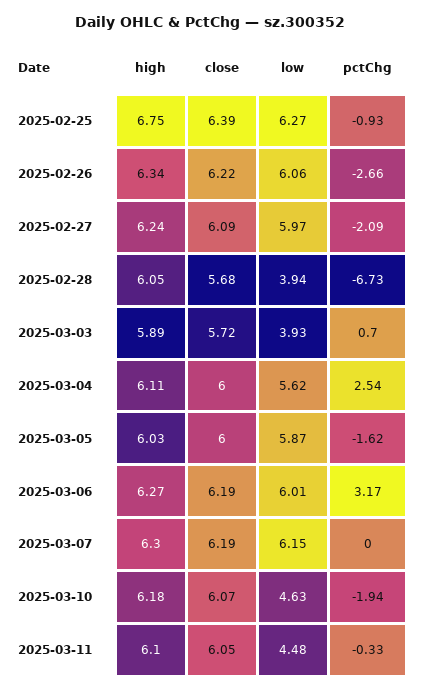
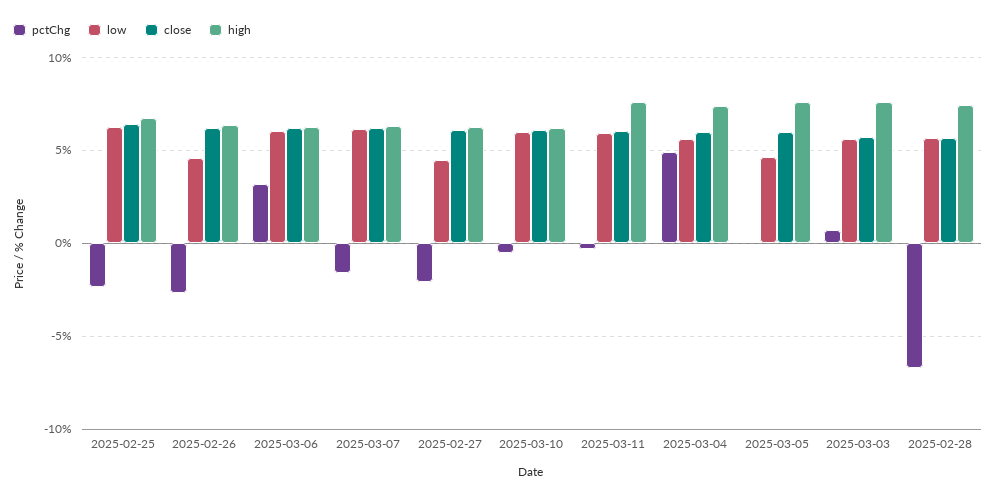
  {
    "high": {
      "2025-02-25": 6.75,
      "2025-02-26": 6.34,
      "2025-02-27": 6.24,
-     "2025-02-28": 6.05,
+     "2025-02-28": 7.5,
-     "2025-03-03": 5.89,
+     "2025-03-03": 7.5,
-     "2025-03-04": 6.11,
+     "2025-03-04": 7.5,
-     "2025-03-05": 6.03,
+     "2025-03-05": 7.5,
      "2025-03-06": 6.27,
      "2025-03-07": 6.3,
      "2025-03-10": 6.18,
-     "2025-03-11": 6.1
+     "2025-03-11": 7.5
    },
    "close": {
      "2025-02-25": 6.39,
      "2025-02-26": 6.22,
      "2025-02-27": 6.09,
      "2025-02-28": 5.68,
      "2025-03-03": 5.72,
      "2025-03-04": 6,
      "2025-03-05": 6,
      "2025-03-06": 6.19,
      "2025-03-07": 6.19,
      "2025-03-10": 6.07,
      "2025-03-11": 6.05
    },
    "low": {
      "2025-02-25": 6.27,
-     "2025-02-26": 6.06,
+     "2025-02-26": 4.5,
-     "2025-02-27": 5.97,
+     "2025-02-27": 4.5,
-     "2025-02-28": 3.94,
+     "2025-02-28": 5.5,
-     "2025-03-03": 3.93,
+     "2025-03-03": 5.5,
      "2025-03-04": 5.62,
-     "2025-03-05": 5.87,
+     "2025-03-05": 4.5,
      "2025-03-06": 6.01,
      "2025-03-07": 6.15,
-     "2025-03-10": 4.63,
+     "2025-03-10": 6,
-     "2025-03-11": 4.48
+     "2025-03-11": 6
    },
    "pctChg": {
-     "2025-02-25": -0.93,
+     "2025-02-25": -2.5,
      "2025-02-26": -2.66,
      "2025-02-27": -2.09,
      "2025-02-28": -6.73,
      "2025-03-03": 0.7,
-     "2025-03-04": 2.54,
+     "2025-03-04": 5,
-     "2025-03-05": -1.62,
+     "2025-03-05": 0,
      "2025-03-06": 3.17,
-     "2025-03-07": 0,
+     "2025-03-07": -1.5,
-     "2025-03-10": -1.94,
+     "2025-03-10": -0.5,
      "2025-03-11": -0.33
    }
  }

